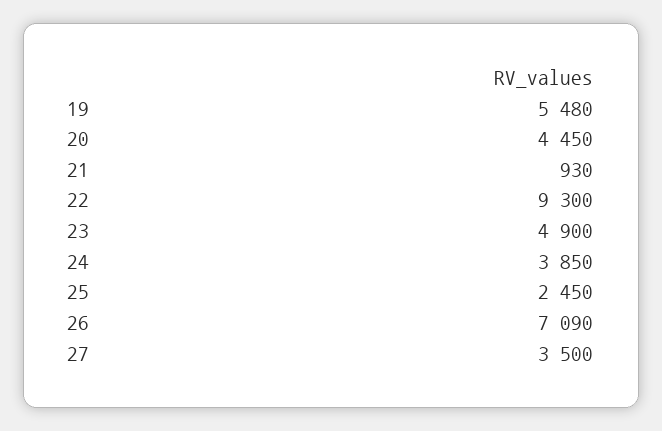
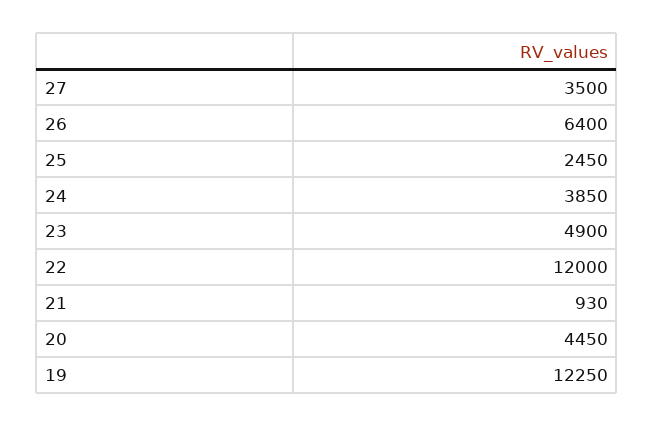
  {
-   "19": 5480,
+   "19": 12250,
    "20": 4450,
    "21": 930,
-   "22": 9300,
+   "22": 12000,
    "23": 4900,
    "24": 3850,
    "25": 2450,
-   "26": 7090,
+   "26": 6400,
    "27": 3500
  }

